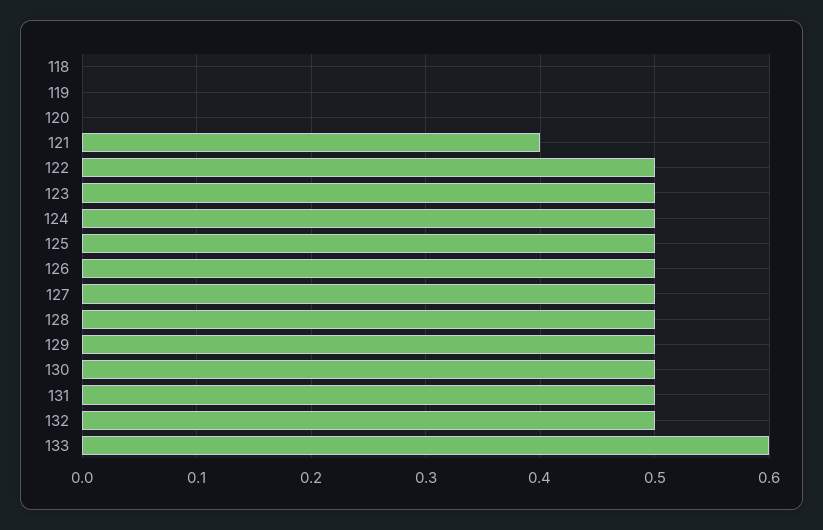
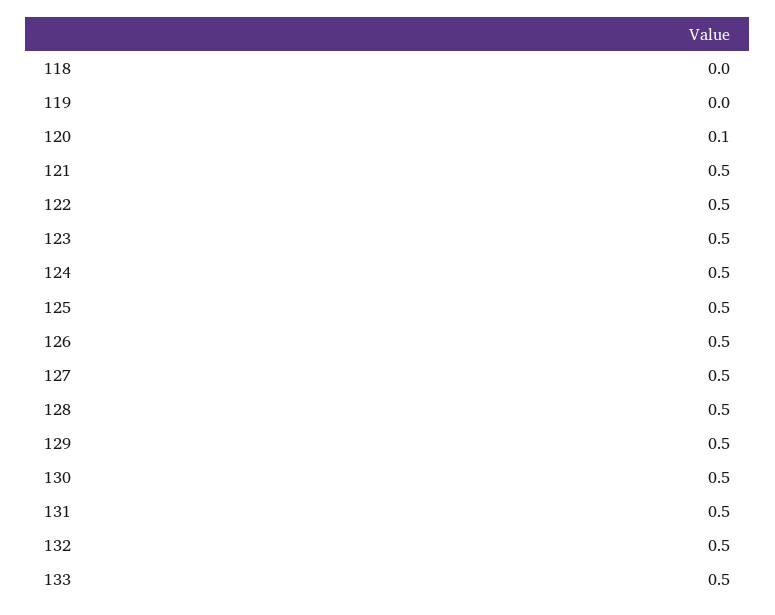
  {
    "118": 0,
    "119": 0,
-   "120": 0,
+   "120": 0.1,
-   "121": 0.4,
+   "121": 0.5,
    "122": 0.5,
    "123": 0.5,
    "124": 0.5,
    "125": 0.5,
    "126": 0.5,
    "127": 0.5,
    "128": 0.5,
    "129": 0.5,
    "130": 0.5,
    "131": 0.5,
    "132": 0.5,
-   "133": 0.6
+   "133": 0.5
  }

